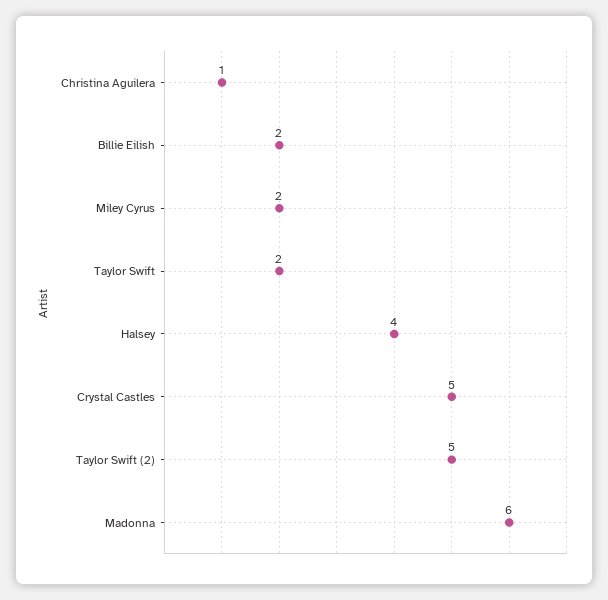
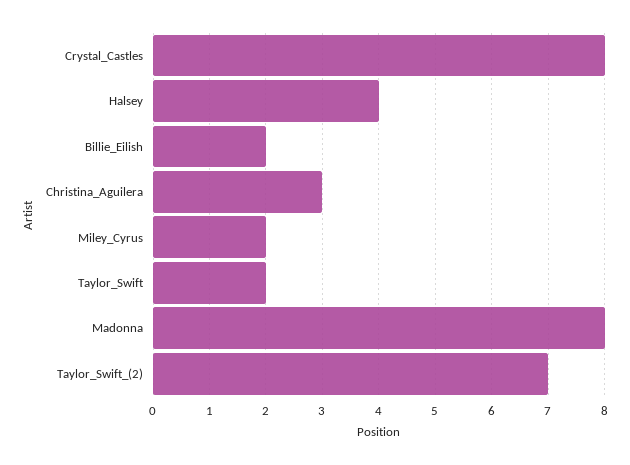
  {
-   "Christina Aguilera": 1,
+   "Christina Aguilera": 3,
    "Billie Eilish": 2,
    "Miley Cyrus": 2,
    "Taylor Swift": 2,
    "Halsey": 4,
-   "Crystal Castles": 5,
+   "Crystal Castles": 8,
-   "Taylor Swift (2)": 5,
+   "Taylor Swift (2)": 7,
-   "Madonna": 6
+   "Madonna": 8
  }

